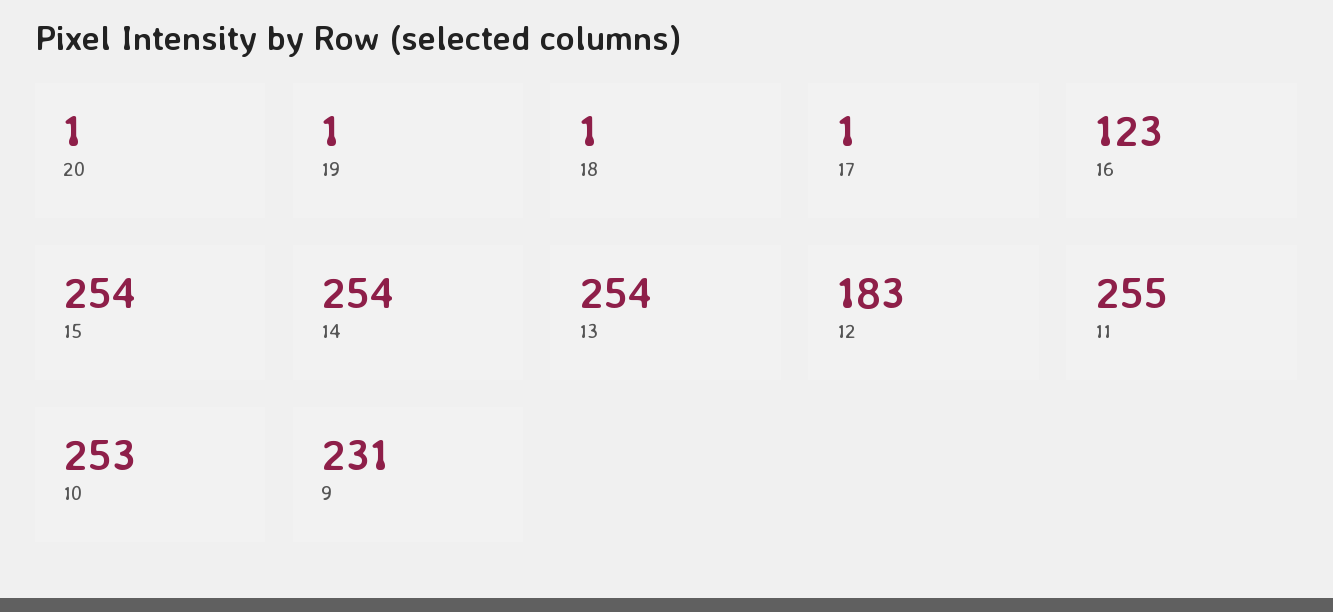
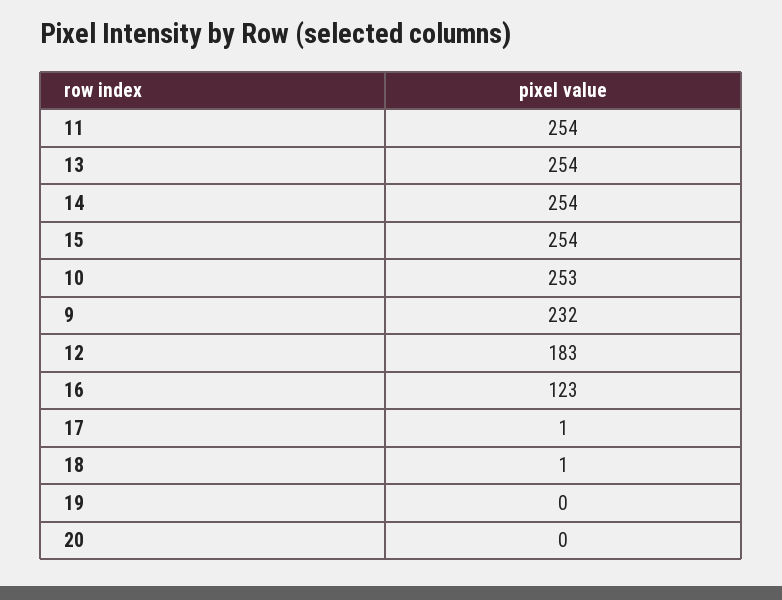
  {
-   "20": 1,
+   "20": 0,
-   "19": 1,
+   "19": 0,
    "18": 1,
    "17": 1,
    "16": 123,
    "15": 254,
    "14": 254,
    "13": 254,
    "12": 183,
-   "11": 255,
+   "11": 254,
    "10": 253,
-   "9": 231
+   "9": 232
  }

